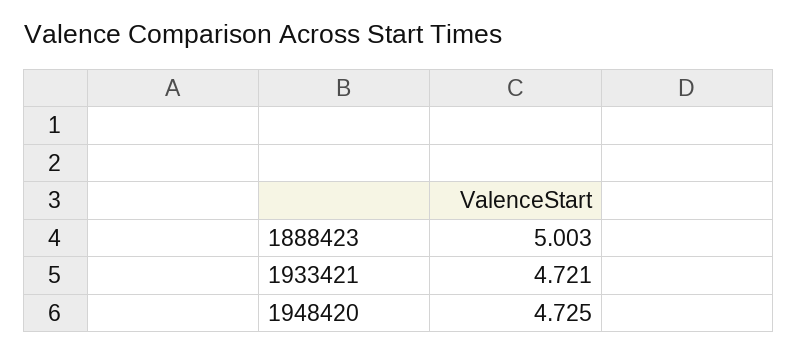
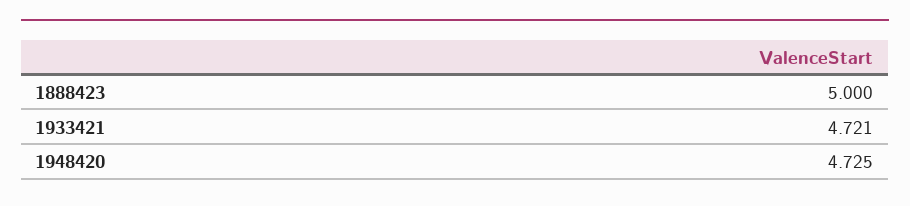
  {
-   "1888423": 5.003,
+   "1888423": 5,
    "1933421": 4.721,
    "1948420": 4.725
  }

